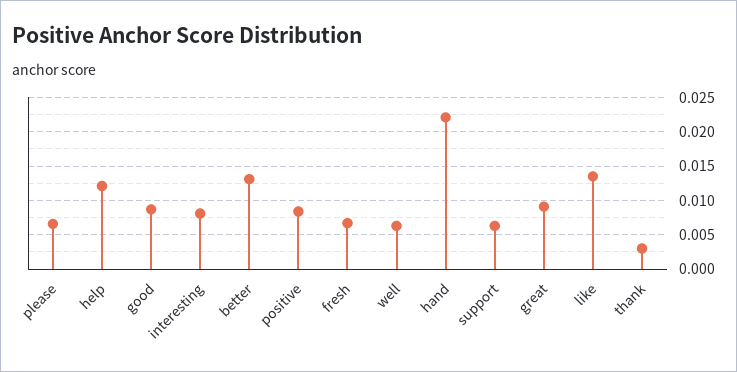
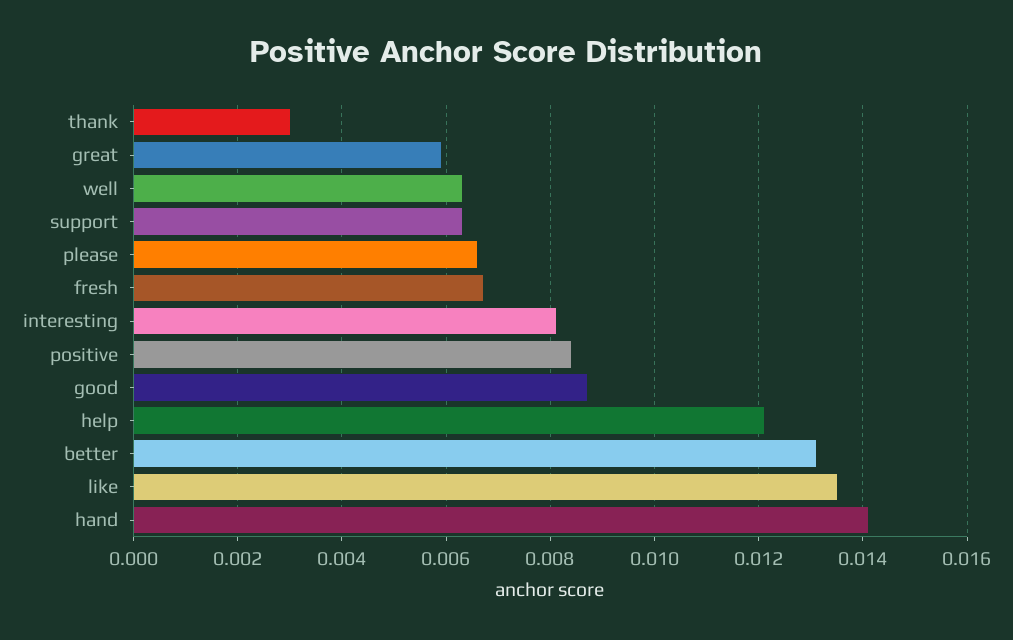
  {
    "please": 0.0065,
    "help": 0.012,
    "good": 0.0085,
    "interesting": 0.008,
    "better": 0.013,
    "positive": 0.0085,
    "fresh": 0.0065,
    "well": 0.0065,
-   "hand": 0.022,
+   "hand": 0.014,
    "support": 0.0065,
-   "great": 0.009,
+   "great": 0.006,
    "like": 0.0135,
    "thank": 0.003
  }

